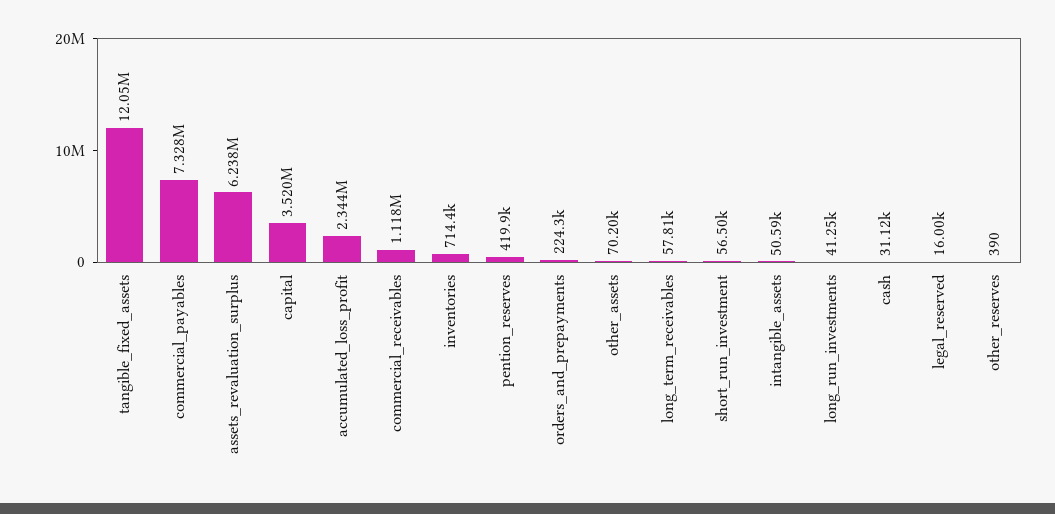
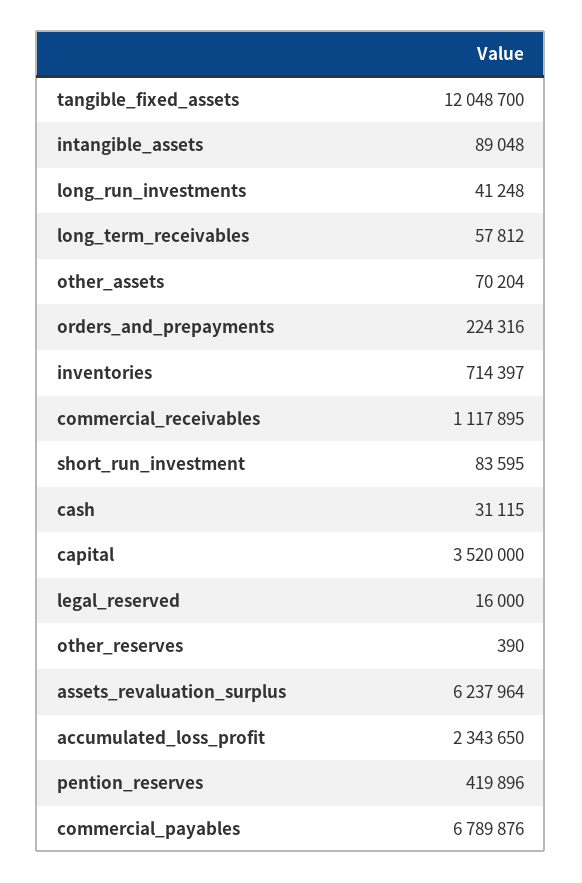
  {
    "tangible_fixed_assets": 12048700,
-   "commercial_payables": 7328000,
+   "commercial_payables": 6789876,
    "assets_revaluation_surplus": 6237964,
    "capital": 3520000,
    "accumulated_loss_profit": 2343650,
    "commercial_receivables": 1117895,
    "inventories": 714397,
    "pention_reserves": 419896,
    "orders_and_prepayments": 224316,
    "other_assets": 70204,
    "long_term_receivables": 57812,
-   "short_run_investment": 56500,
+   "short_run_investment": 83595,
-   "intangible_assets": 50590,
+   "intangible_assets": 89048,
    "long_run_investments": 41248,
    "cash": 31115,
    "legal_reserved": 16000,
    "other_reserves": 390
  }

